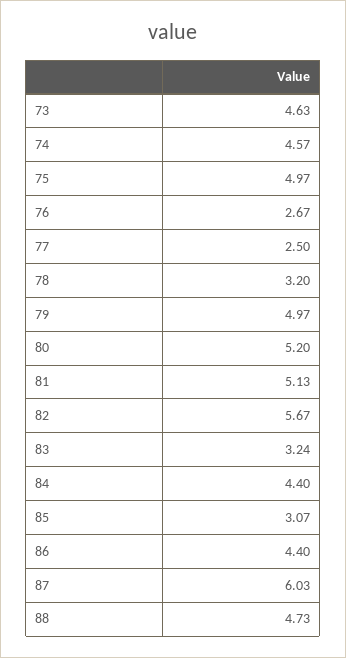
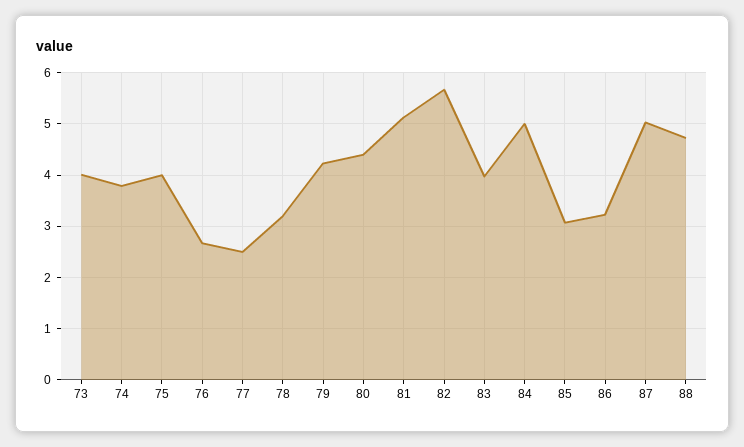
  {
-   "73": 4.63,
+   "73": 4,
-   "74": 4.57,
+   "74": 3.8,
-   "75": 4.97,
+   "75": 4,
    "76": 2.67,
    "77": 2.5,
    "78": 3.2,
-   "79": 4.97,
+   "79": 4.2,
-   "80": 5.2,
+   "80": 4.4,
    "81": 5.13,
    "82": 5.67,
-   "83": 3.24,
+   "83": 4,
-   "84": 4.4,
+   "84": 5,
    "85": 3.07,
-   "86": 4.4,
+   "86": 3.2,
-   "87": 6.03,
+   "87": 5,
    "88": 4.73
  }

